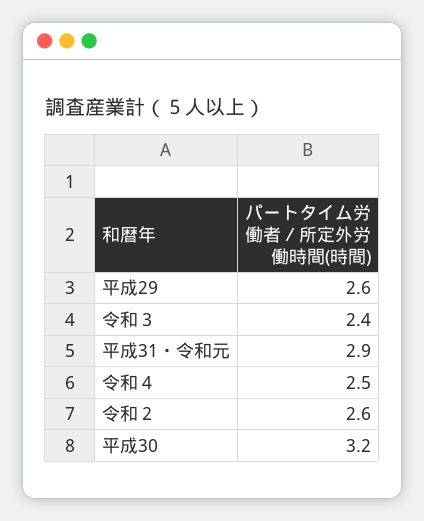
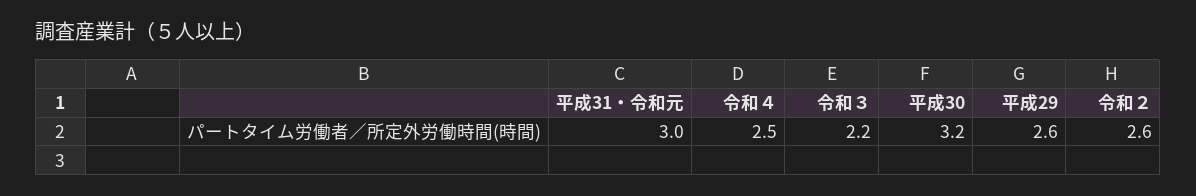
  {
    "平成29": 2.6,
-   "令和３": 2.4,
+   "令和３": 2.2,
-   "平成31・令和元": 2.9,
+   "平成31・令和元": 3,
    "令和４": 2.5,
    "令和２": 2.6,
    "平成30": 3.2
  }

